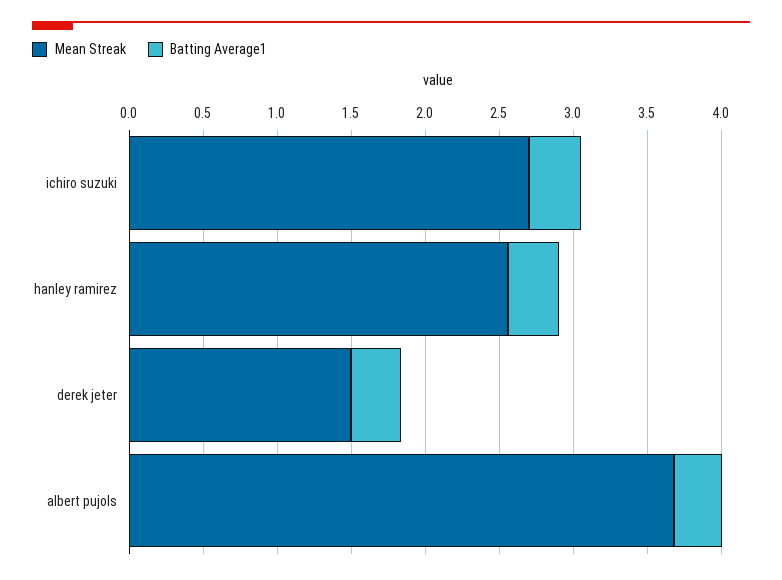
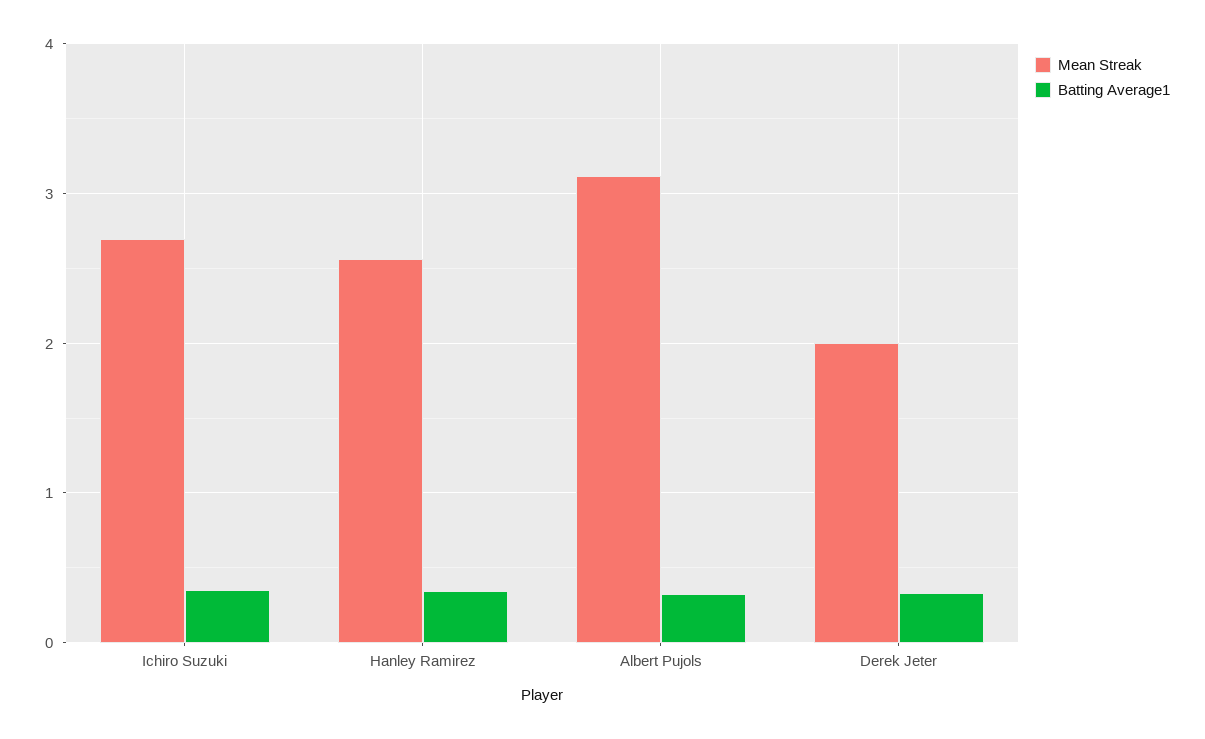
  {
    "Mean Streak": {
      "ichiro suzuki": 2.7,
      "hanley ramirez": 2.6,
-     "derek jeter": 1.5,
+     "derek jeter": 2,
-     "albert pujols": 3.7
+     "albert pujols": 3.1
    },
    "Batting Average1": {
      "ichiro suzuki": 0.4,
      "hanley ramirez": 0.3,
      "derek jeter": 0.3,
      "albert pujols": 0.3
    }
  }

